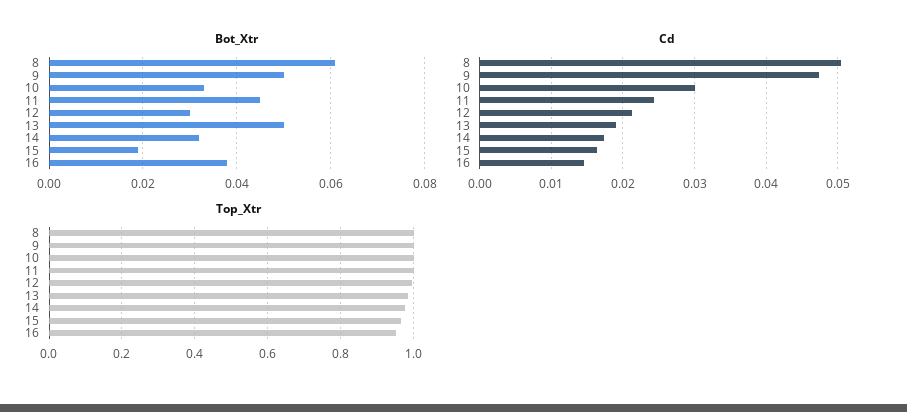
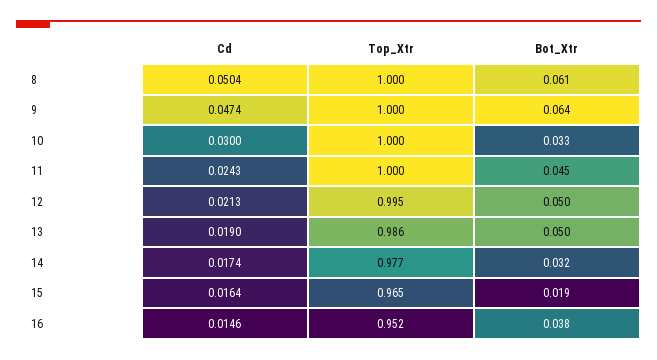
  {
    "Bot_Xtr": {
      "8": 0.061,
-     "9": 0.05,
+     "9": 0.064,
      "10": 0.033,
      "11": 0.045,
-     "12": 0.03,
+     "12": 0.05,
      "13": 0.05,
      "14": 0.032,
      "15": 0.019,
      "16": 0.038
    },
    "Cd": {
      "8": 0.0504,
      "9": 0.0474,
      "10": 0.03,
      "11": 0.0243,
      "12": 0.0213,
      "13": 0.019,
      "14": 0.0174,
      "15": 0.0164,
      "16": 0.0146
    },
    "Top_Xtr": {
      "8": 1,
      "9": 1,
      "10": 1,
      "11": 1,
      "12": 0.995,
      "13": 0.986,
      "14": 0.977,
      "15": 0.965,
      "16": 0.952
    }
  }

